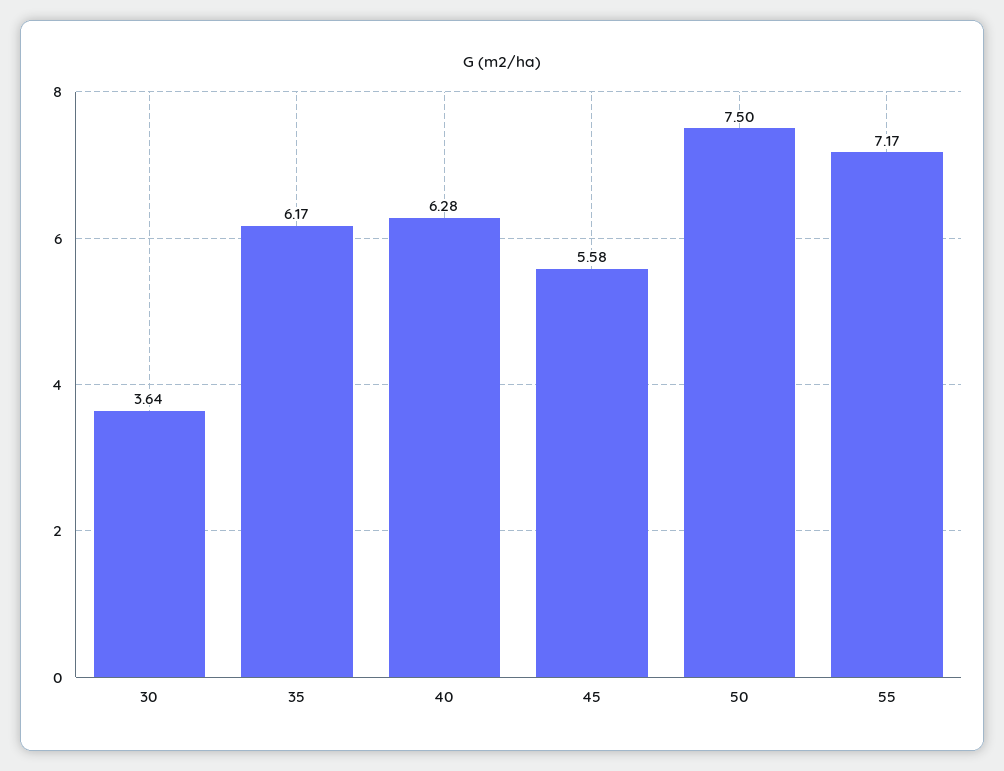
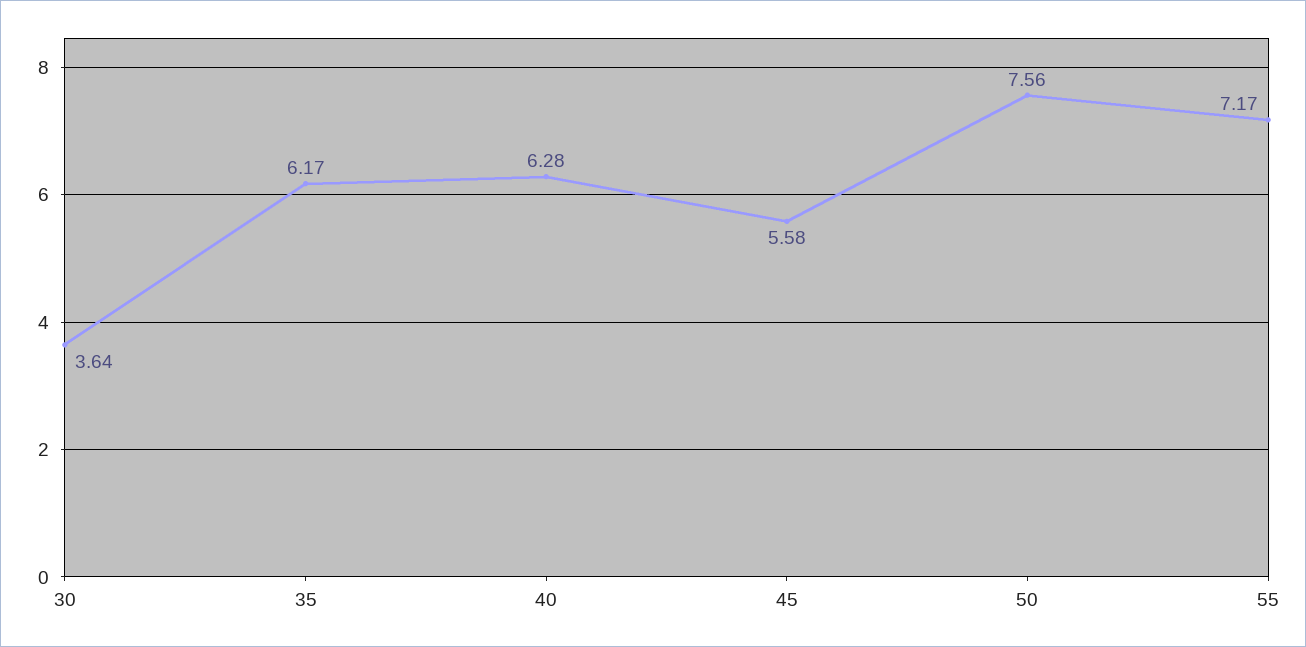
  {
    "30": 3.64,
    "35": 6.17,
    "40": 6.28,
    "45": 5.58,
-   "50": 7.5,
+   "50": 7.56,
    "55": 7.17
  }

